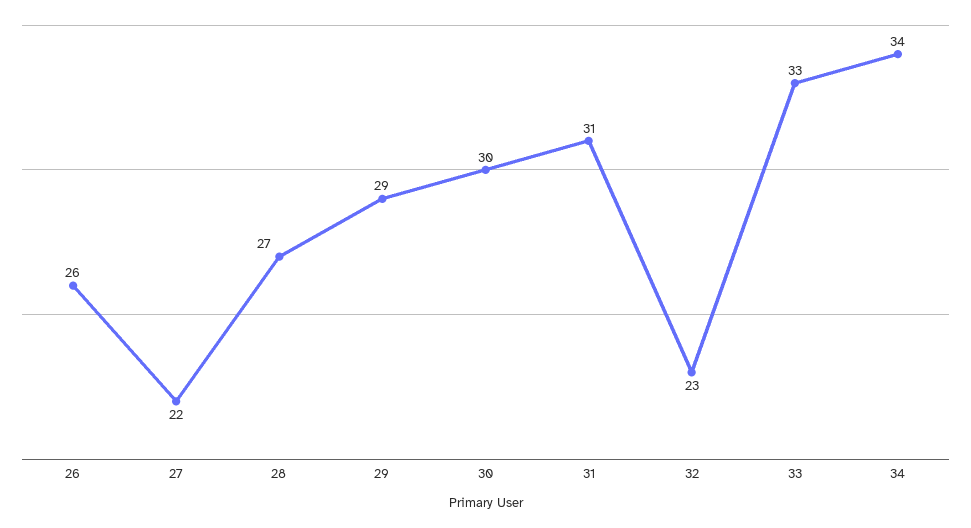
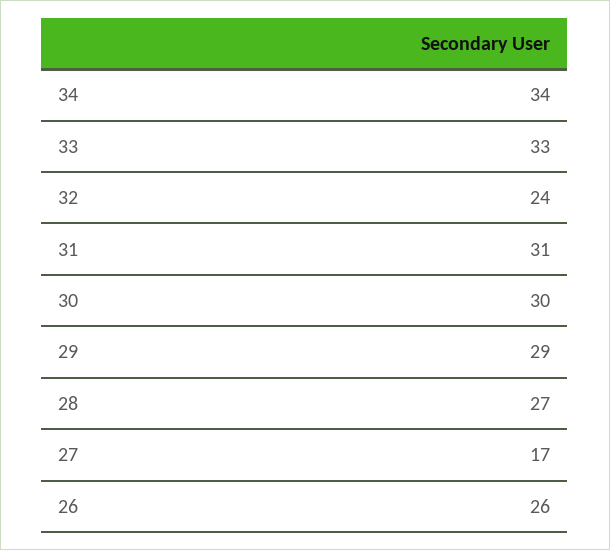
  {
    "26": 26,
-   "27": 22,
+   "27": 17,
    "28": 27,
    "29": 29,
    "30": 30,
    "31": 31,
-   "32": 23,
+   "32": 24,
    "33": 33,
    "34": 34
  }

